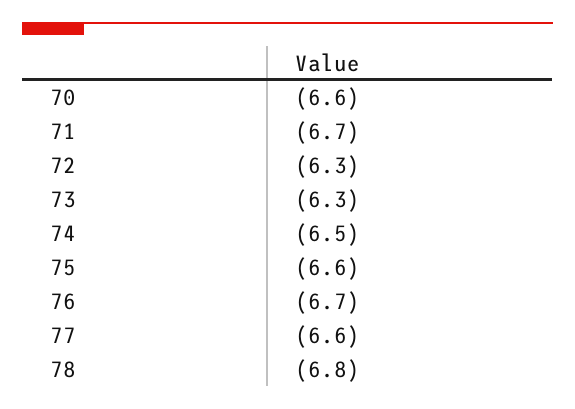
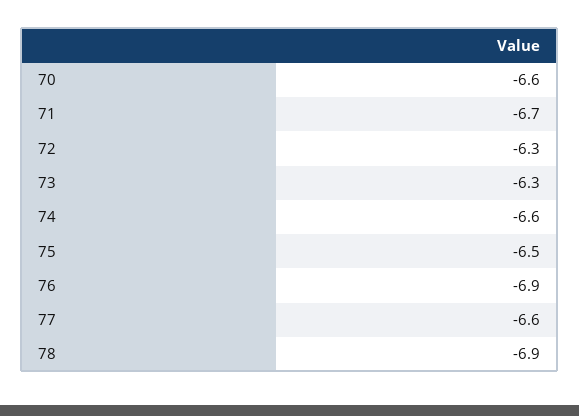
  {
    "70": -6.6,
    "71": -6.7,
    "72": -6.3,
    "73": -6.3,
-   "74": -6.5,
+   "74": -6.6,
-   "75": -6.6,
+   "75": -6.5,
-   "76": -6.7,
+   "76": -6.9,
    "77": -6.6,
-   "78": -6.8
+   "78": -6.9
  }

